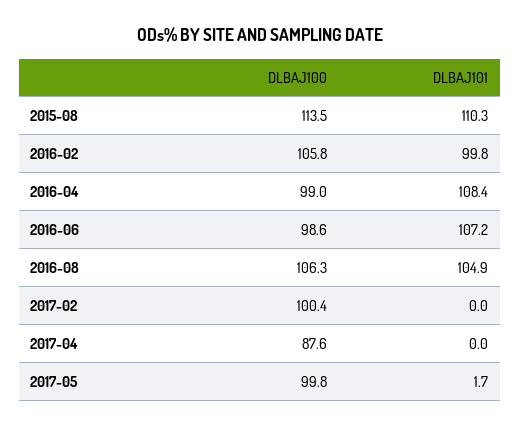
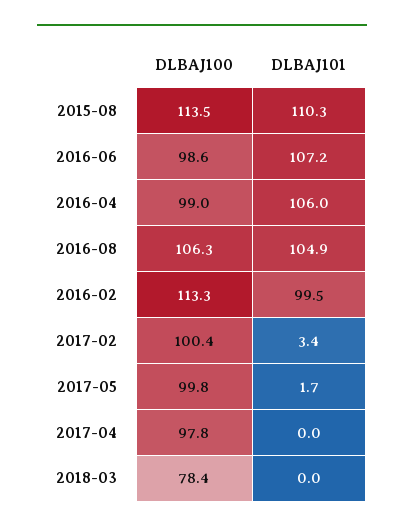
  {
    "DLBAJ100": {
      "2015-08": 113.5,
-     "2016-02": 105.8,
+     "2016-02": 113.3,
      "2016-04": 99,
      "2016-06": 98.6,
      "2016-08": 106.3,
      "2017-02": 100.4,
-     "2017-04": 87.6,
+     "2017-04": 97.8,
-     "2017-05": 99.8
+     "2017-05": 99.8,
+     "2018-03": 78.4
    },
    "DLBAJ101": {
      "2015-08": 110.3,
-     "2016-02": 99.8,
+     "2016-02": 99.5,
-     "2016-04": 108.4,
+     "2016-04": 106,
      "2016-06": 107.2,
      "2016-08": 104.9,
-     "2017-02": 0,
+     "2017-02": 3.4,
      "2017-04": 0,
-     "2017-05": 1.7
+     "2017-05": 1.7,
+     "2018-03": 0
    }
  }

